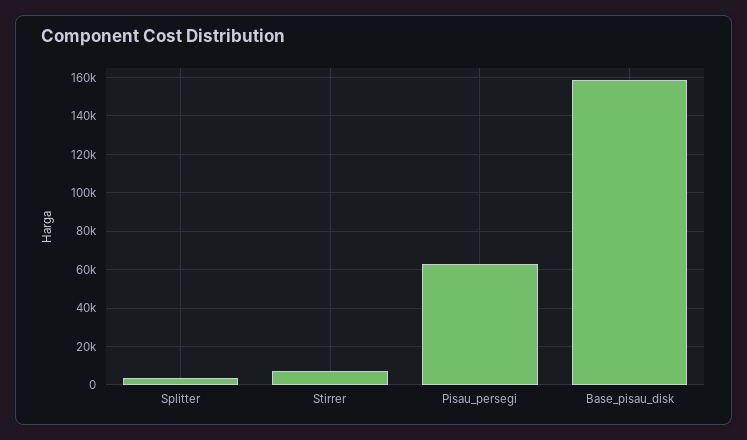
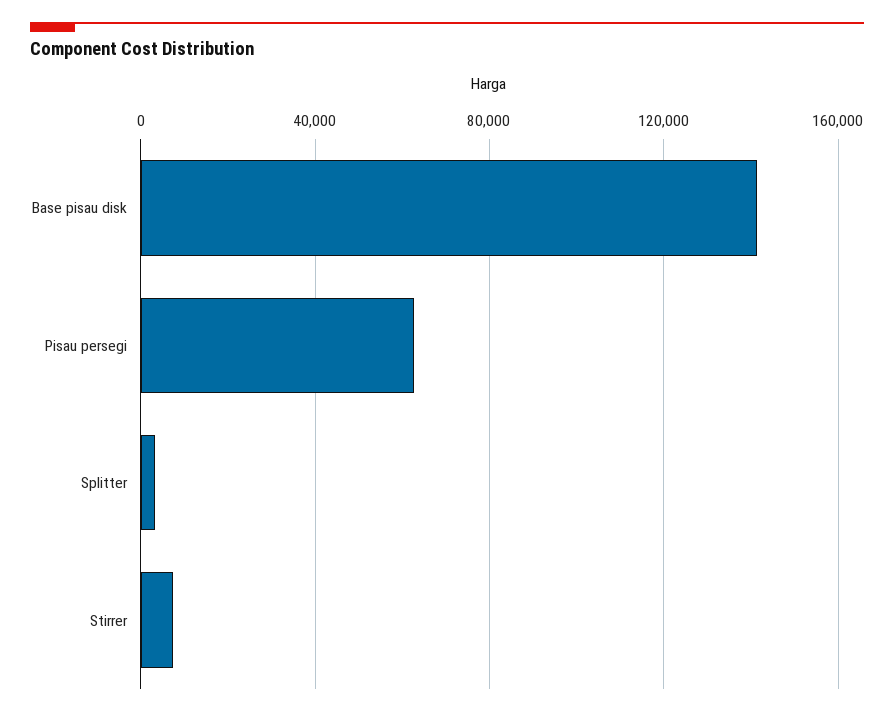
  {
    "Splitter": 5000,
    "Stirrer": 5000,
    "Pisau_persegi": 65000,
-   "Base_pisau_disk": 160000
+   "Base_pisau_disk": 140000
  }

